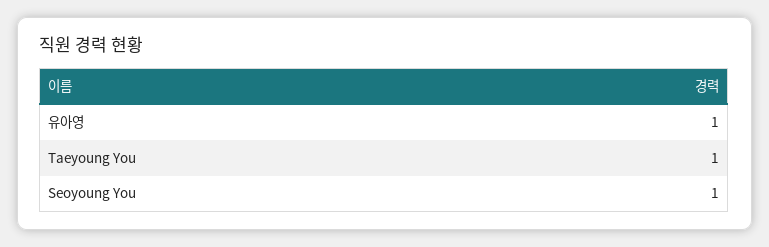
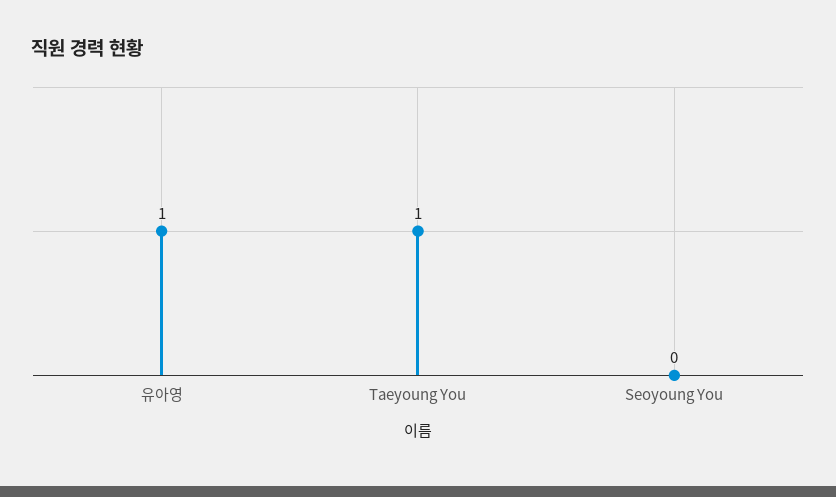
  {
    "유아영": 1,
    "Taeyoung You": 1,
-   "Seoyoung You": 1
+   "Seoyoung You": 0
  }

